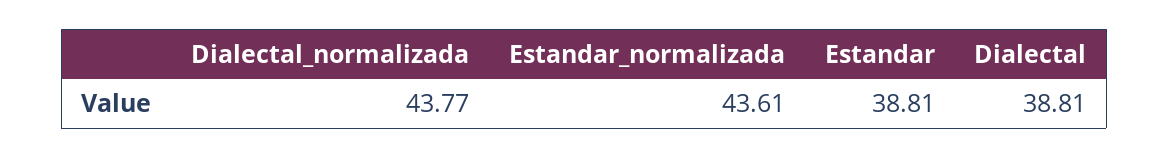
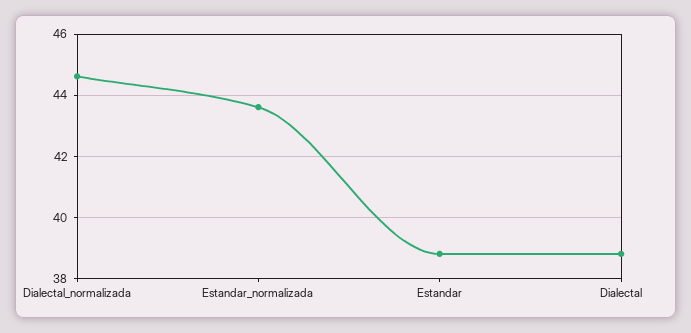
  {
-   "Dialectal_normalizada": 43.77,
+   "Dialectal_normalizada": 44.6,
    "Estandar_normalizada": 43.61,
    "Estandar": 38.81,
    "Dialectal": 38.81
  }

